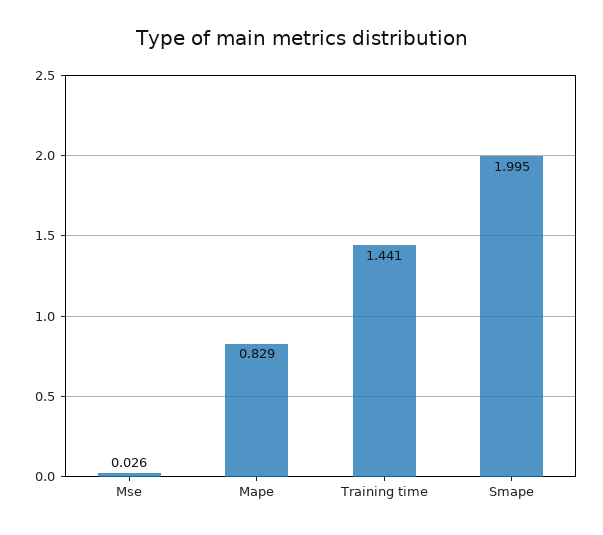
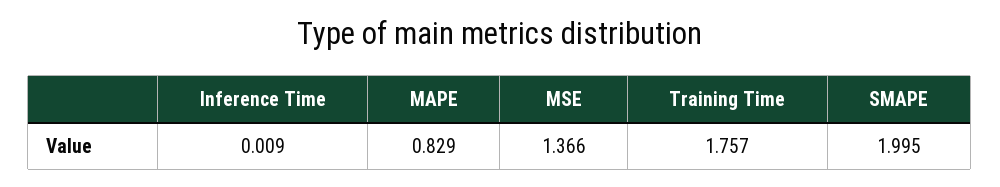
  {
-   "Mse": 0.026,
+   "Mse": 1.366,
    "Mape": 0.829,
-   "Training time": 1.441,
+   "Training time": 1.757,
-   "Smape": 1.995
+   "Smape": 1.995,
+   "Inference Time": 0.009
  }

